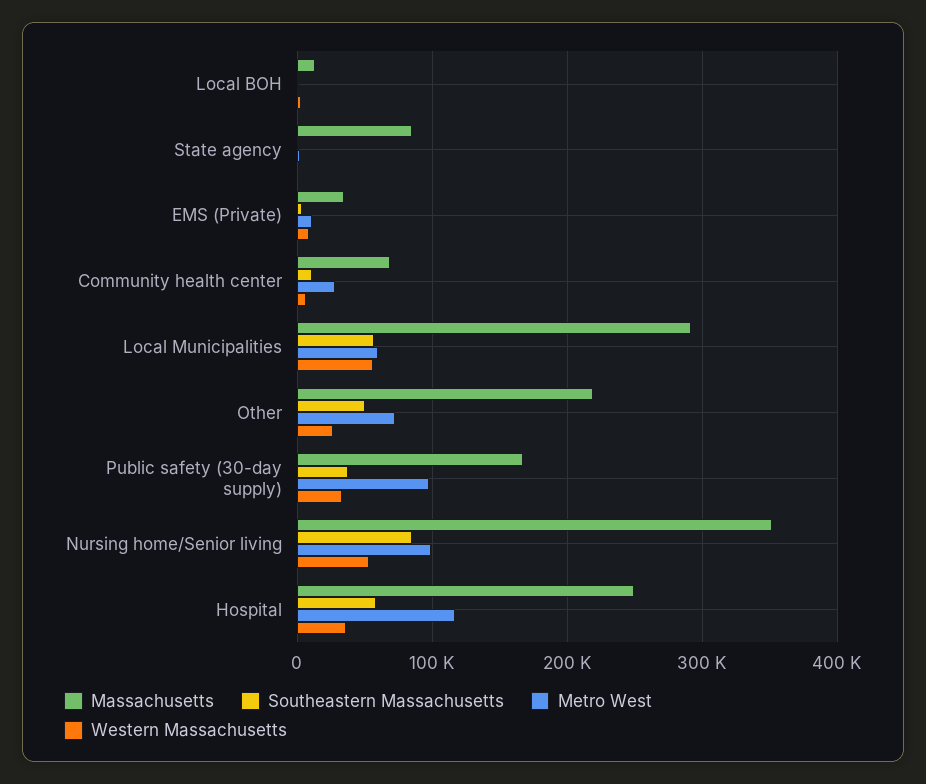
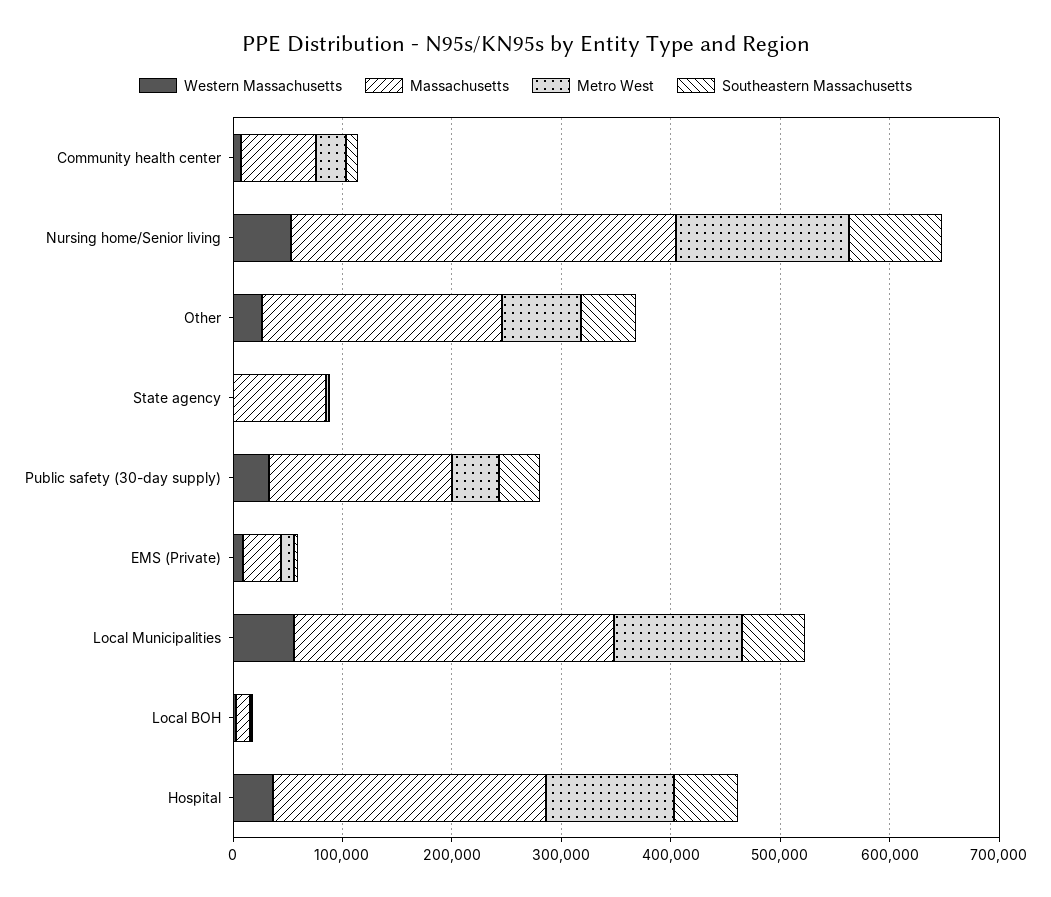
  {
    "Massachusetts": {
      "Local BOH": 10000,
      "State agency": 80000,
      "EMS (Private)": 40000,
      "Community health center": 70000,
      "Local Municipalities": 290000,
      "Other": 220000,
      "Public safety (30-day supply)": 170000,
      "Nursing home/Senior living": 350000,
      "Hospital": 250000
    },
    "Southeastern Massachusetts": {
      "Local BOH": 0,
      "State agency": 0,
      "EMS (Private)": 0,
      "Community health center": 10000,
      "Local Municipalities": 60000,
      "Other": 50000,
      "Public safety (30-day supply)": 40000,
      "Nursing home/Senior living": 90000,
      "Hospital": 60000
    },
    "Metro West": {
      "Local BOH": 0,
      "State agency": 0,
      "EMS (Private)": 10000,
      "Community health center": 30000,
-     "Local Municipalities": 60000,
+     "Local Municipalities": 120000,
      "Other": 70000,
-     "Public safety (30-day supply)": 100000,
+     "Public safety (30-day supply)": 40000,
-     "Nursing home/Senior living": 100000,
+     "Nursing home/Senior living": 160000,
      "Hospital": 120000
    },
    "Western Massachusetts": {
      "Local BOH": 0,
      "State agency": 0,
      "EMS (Private)": 10000,
      "Community health center": 10000,
      "Local Municipalities": 60000,
      "Other": 30000,
      "Public safety (30-day supply)": 30000,
      "Nursing home/Senior living": 50000,
      "Hospital": 40000
    }
  }

